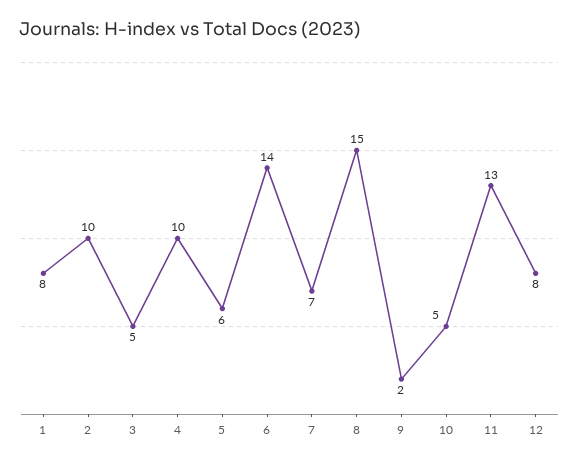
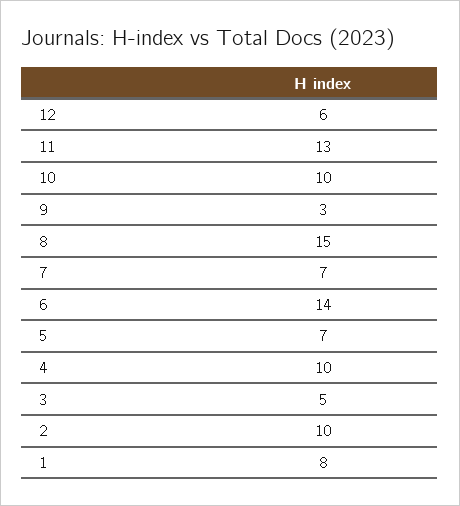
  {
    "1": 8,
    "2": 10,
    "3": 5,
    "4": 10,
-   "5": 6,
+   "5": 7,
    "6": 14,
    "7": 7,
    "8": 15,
-   "9": 2,
+   "9": 3,
-   "10": 5,
+   "10": 10,
    "11": 13,
-   "12": 8
+   "12": 6
  }

